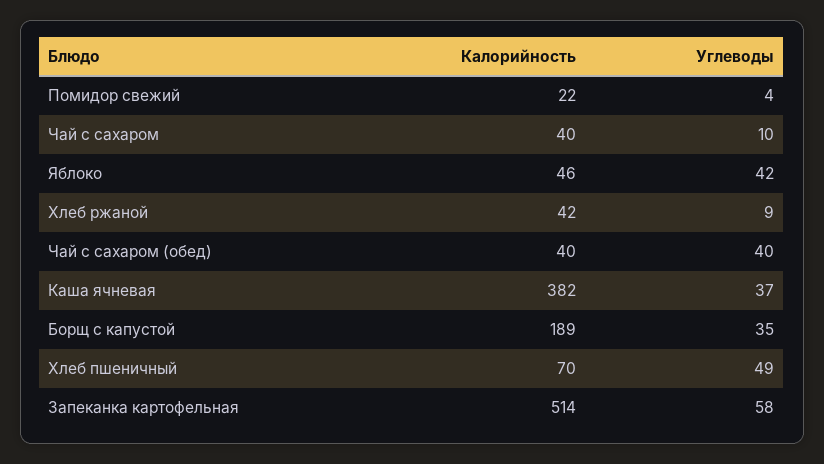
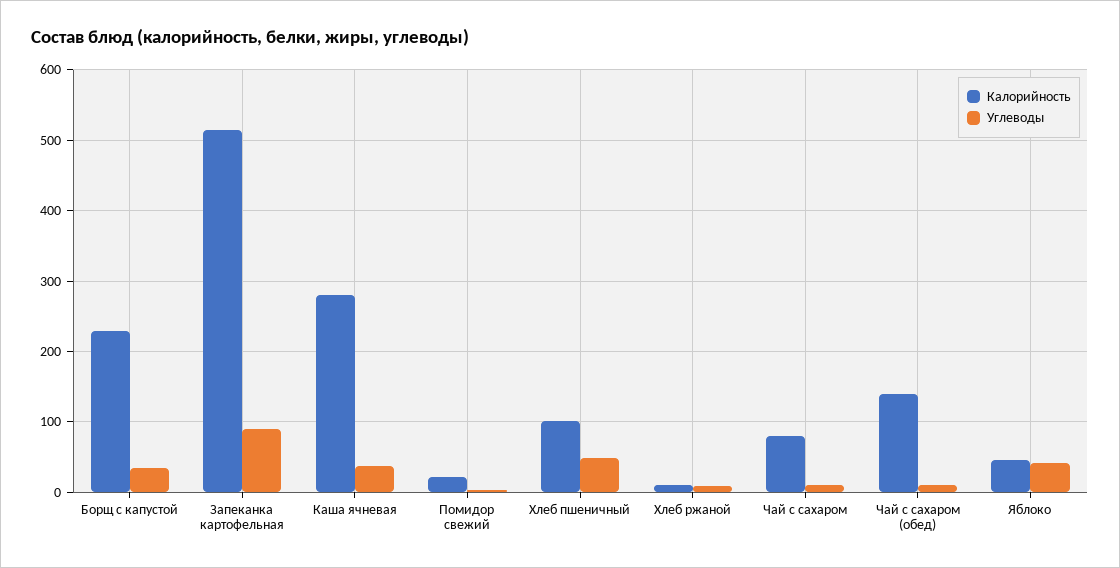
  {
    "Калорийность": {
      "Помидор свежий": 22,
-     "Чай с сахаром": 40,
+     "Чай с сахаром": 80,
      "Яблоко": 46,
-     "Хлеб ржаной": 42,
+     "Хлеб ржаной": 10,
-     "Чай с сахаром (обед)": 40,
+     "Чай с сахаром (обед)": 140,
-     "Каша ячневая": 382,
+     "Каша ячневая": 280,
-     "Борщ с капустой": 189,
+     "Борщ с капустой": 230,
-     "Хлеб пшеничный": 70,
+     "Хлеб пшеничный": 100,
      "Запеканка картофельная": 514
    },
    "Углеводы": {
      "Помидор свежий": 4,
      "Чай с сахаром": 10,
      "Яблоко": 42,
      "Хлеб ржаной": 9,
-     "Чай с сахаром (обед)": 40,
+     "Чай с сахаром (обед)": 10,
      "Каша ячневая": 37,
      "Борщ с капустой": 35,
      "Хлеб пшеничный": 49,
-     "Запеканка картофельная": 58
+     "Запеканка картофельная": 90
    }
  }

